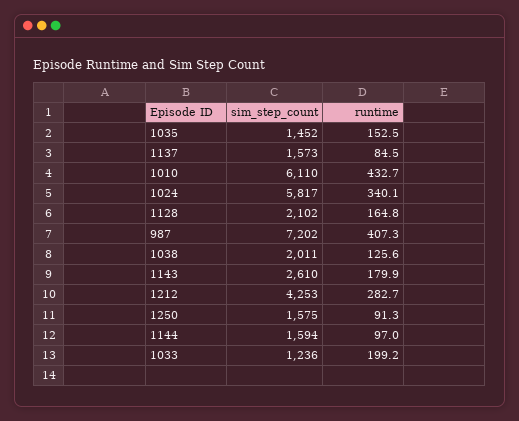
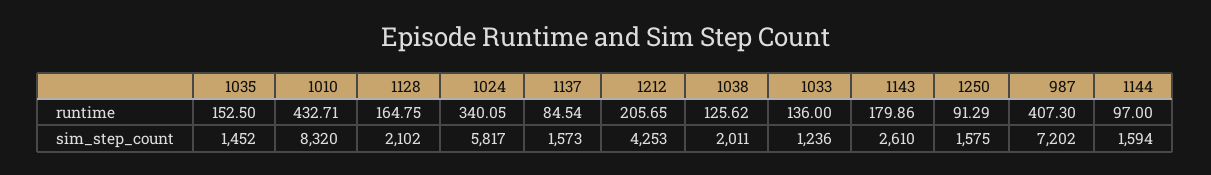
  {
    "sim_step_count": {
      "1035": 1452,
      "1137": 1573,
-     "1010": 6110,
+     "1010": 8320,
      "1024": 5817,
      "1128": 2102,
      "987": 7202,
      "1038": 2011,
      "1143": 2610,
      "1212": 4253,
      "1250": 1575,
      "1144": 1594,
      "1033": 1236
    },
    "runtime": {
      "1035": 152.5,
      "1137": 84.54,
      "1010": 432.71,
      "1024": 340.05,
      "1128": 164.75,
      "987": 407.3,
      "1038": 125.62,
      "1143": 179.86,
-     "1212": 282.7,
+     "1212": 205.65,
      "1250": 91.29,
      "1144": 97,
-     "1033": 199.2
+     "1033": 136
    }
  }

